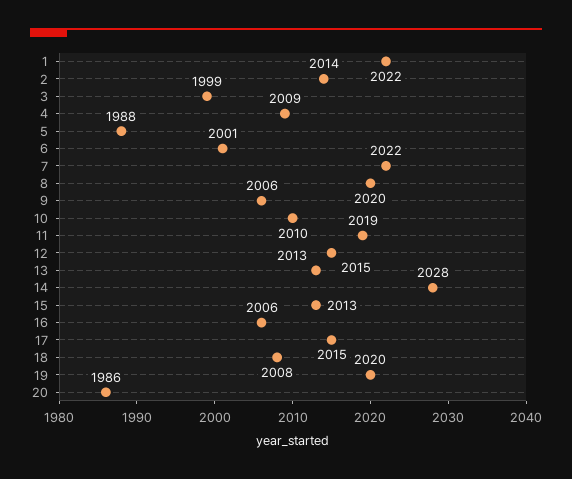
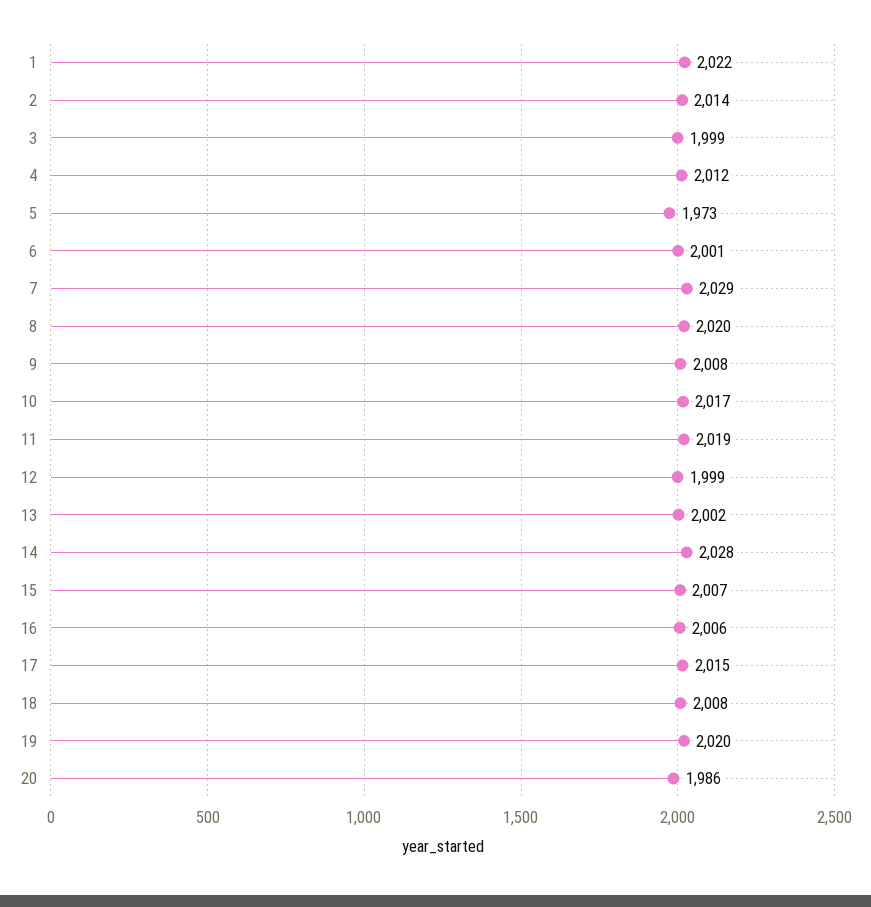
  {
    "1": 2022,
    "2": 2014,
    "3": 1999,
-   "4": 2009,
+   "4": 2012,
-   "5": 1988,
+   "5": 1973,
    "6": 2001,
-   "7": 2022,
+   "7": 2029,
    "8": 2020,
-   "9": 2006,
+   "9": 2008,
-   "10": 2010,
+   "10": 2017,
    "11": 2019,
-   "12": 2015,
+   "12": 1999,
-   "13": 2013,
+   "13": 2002,
    "14": 2028,
-   "15": 2013,
+   "15": 2007,
    "16": 2006,
    "17": 2015,
    "18": 2008,
    "19": 2020,
    "20": 1986
  }

